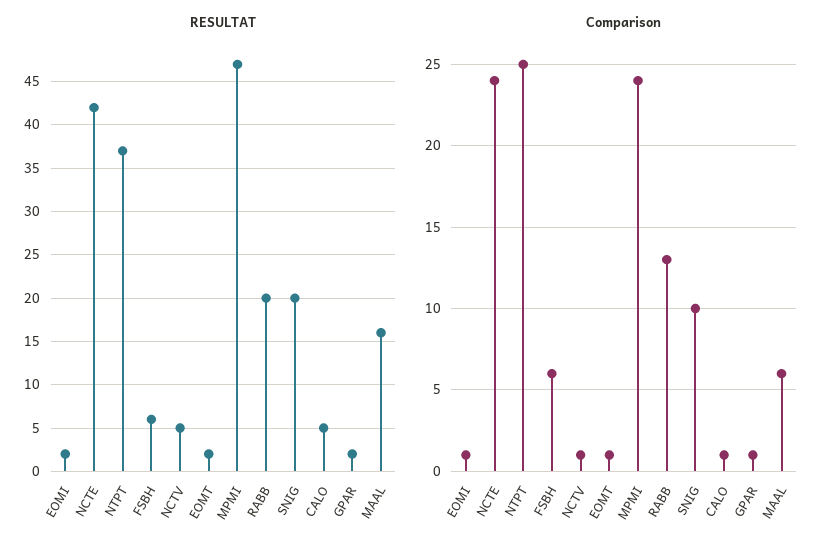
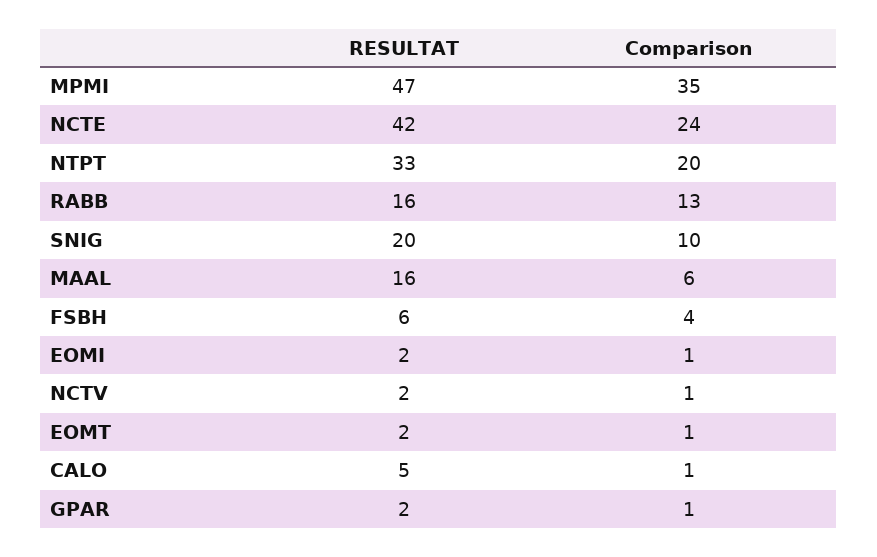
  {
    "RESULTAT": {
      "EOMI": 2,
      "NCTE": 42,
-     "NTPT": 37,
+     "NTPT": 33,
      "FSBH": 6,
-     "NCTV": 5,
+     "NCTV": 2,
      "EOMT": 2,
      "MPMI": 47,
-     "RABB": 20,
+     "RABB": 16,
      "SNIG": 20,
      "CALO": 5,
      "GPAR": 2,
      "MAAL": 16
    },
    "Comparison": {
      "EOMI": 1,
      "NCTE": 24,
-     "NTPT": 25,
+     "NTPT": 20,
-     "FSBH": 6,
+     "FSBH": 4,
      "NCTV": 1,
      "EOMT": 1,
-     "MPMI": 24,
+     "MPMI": 35,
      "RABB": 13,
      "SNIG": 10,
      "CALO": 1,
      "GPAR": 1,
      "MAAL": 6
    }
  }

